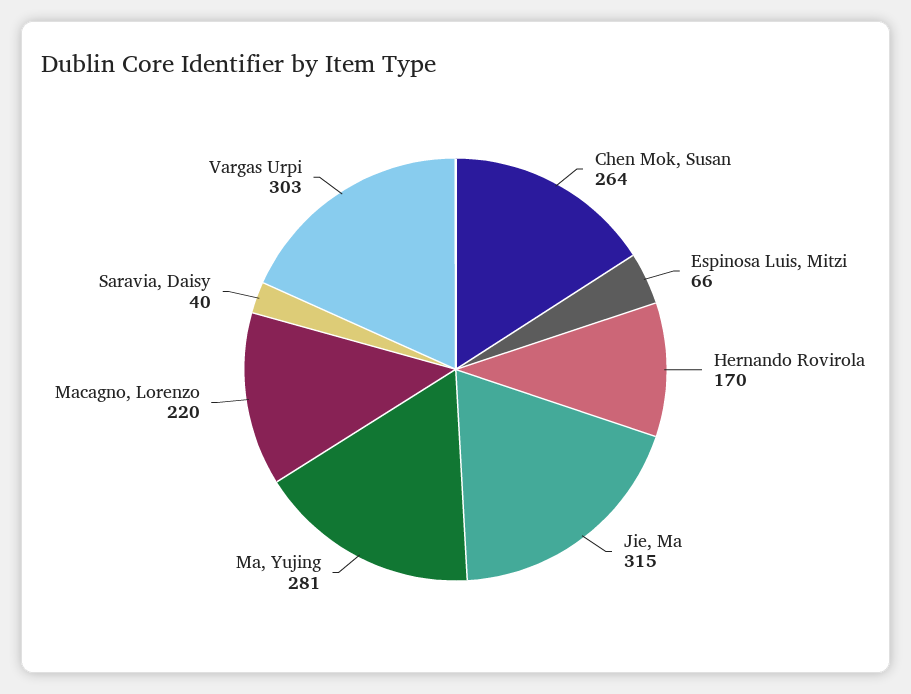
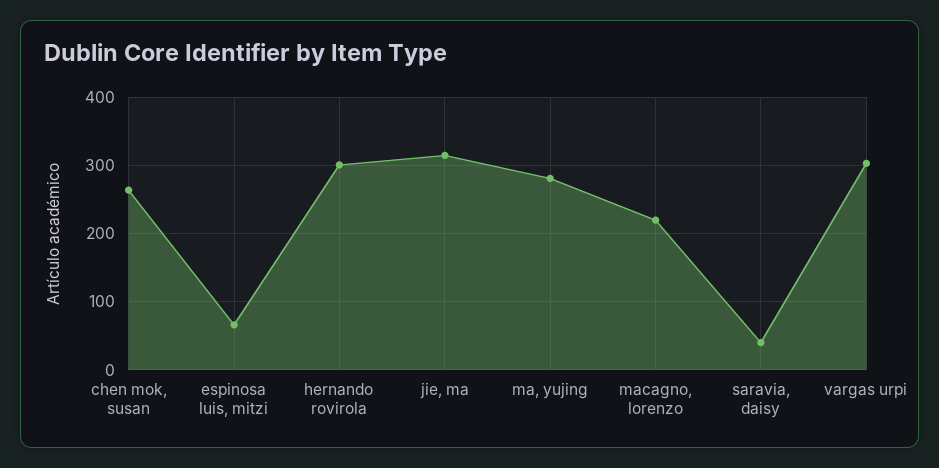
  {
    "Chen Mok, Susan": 264,
    "Espinosa Luis, Mitzi": 66,
-   "Hernando Rovirola": 170,
+   "Hernando Rovirola": 300,
    "Jie, Ma": 315,
    "Ma, Yujing": 281,
    "Macagno, Lorenzo": 220,
    "Saravia, Daisy": 40,
    "Vargas Urpi": 303
  }

